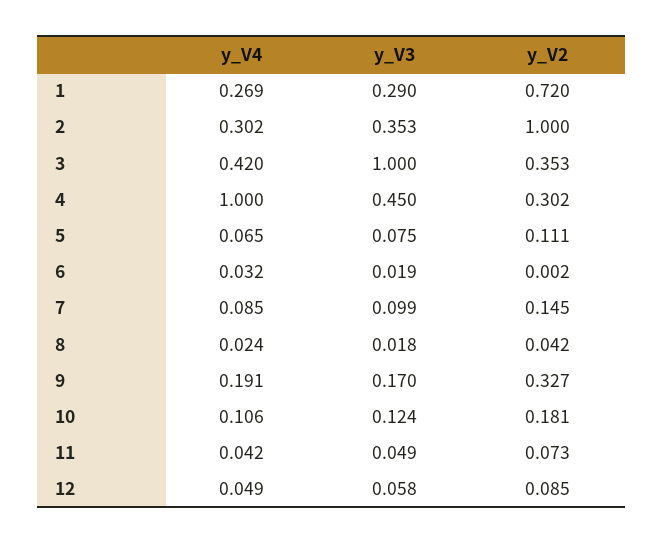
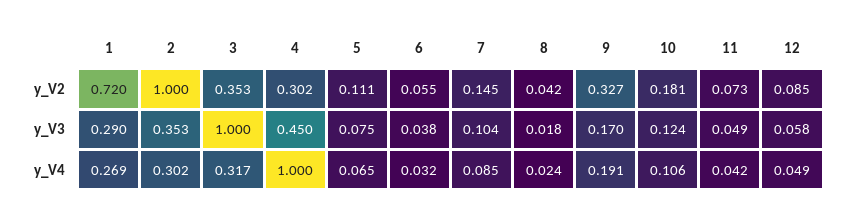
  {
    "y_V4": {
      "1": 0.269,
      "2": 0.302,
-     "3": 0.42,
+     "3": 0.317,
      "4": 1,
      "5": 0.065,
      "6": 0.032,
      "7": 0.085,
      "8": 0.024,
      "9": 0.191,
      "10": 0.106,
      "11": 0.042,
      "12": 0.049
    },
    "y_V3": {
      "1": 0.29,
      "2": 0.353,
      "3": 1,
      "4": 0.45,
      "5": 0.075,
-     "6": 0.019,
+     "6": 0.038,
-     "7": 0.099,
+     "7": 0.104,
      "8": 0.018,
      "9": 0.17,
      "10": 0.124,
      "11": 0.049,
      "12": 0.058
    },
    "y_V2": {
      "1": 0.72,
      "2": 1,
      "3": 0.353,
      "4": 0.302,
      "5": 0.111,
-     "6": 0.002,
+     "6": 0.055,
      "7": 0.145,
      "8": 0.042,
      "9": 0.327,
      "10": 0.181,
      "11": 0.073,
      "12": 0.085
    }
  }

